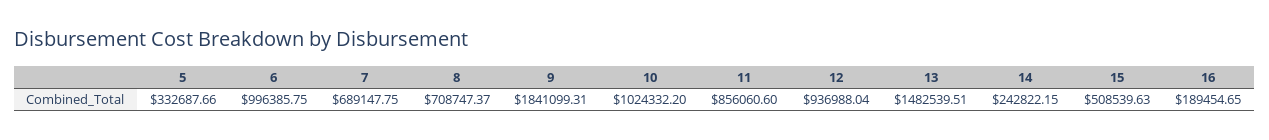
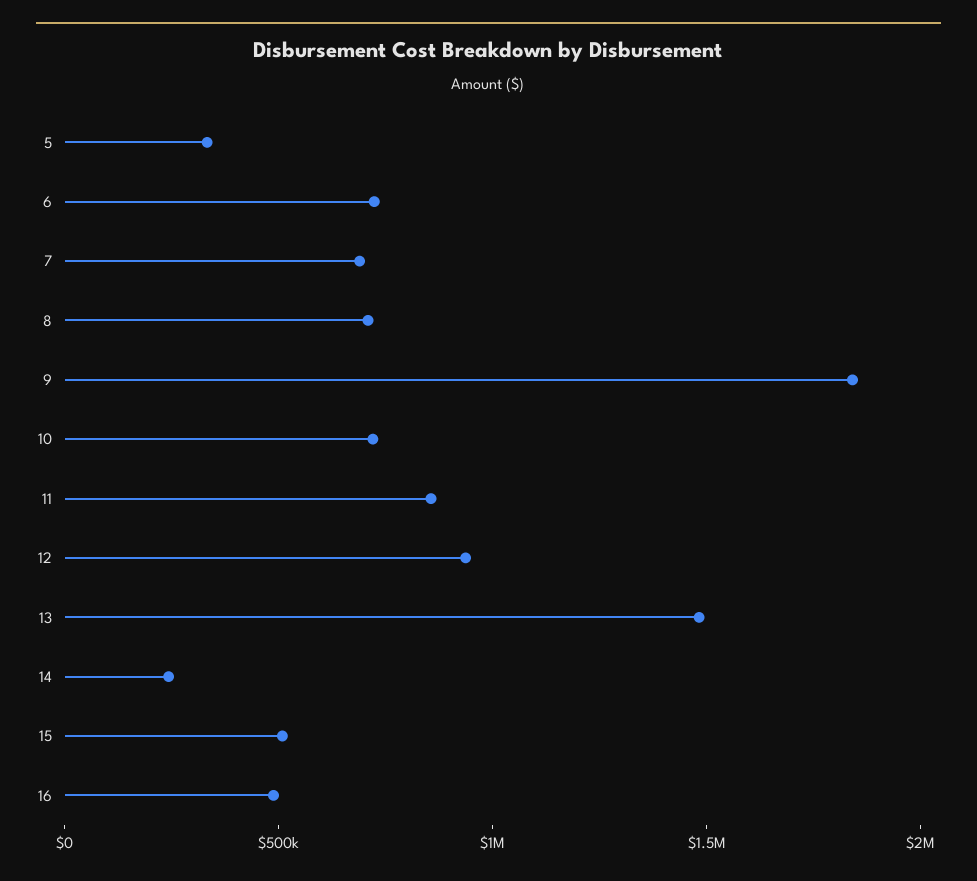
  {
    "5": 332687.66,
-   "6": 996385.75,
+   "6": 700000,
    "7": 689147.75,
    "8": 708747.37,
    "9": 1841099.31,
-   "10": 1024332.2,
+   "10": 700000,
    "11": 856060.6,
    "12": 936988.04,
    "13": 1482539.51,
    "14": 242822.15,
    "15": 508539.63,
-   "16": 189454.65
+   "16": 500000
  }

